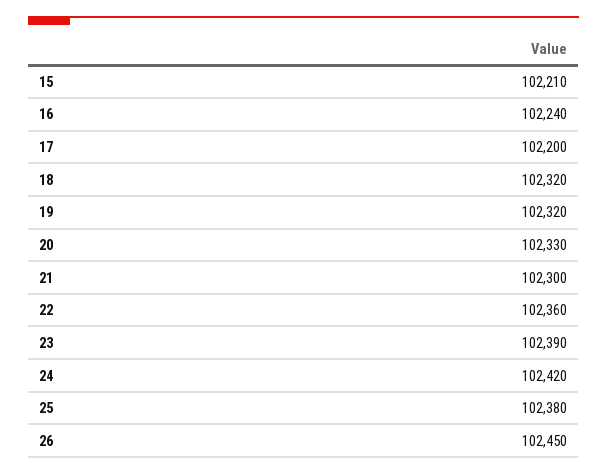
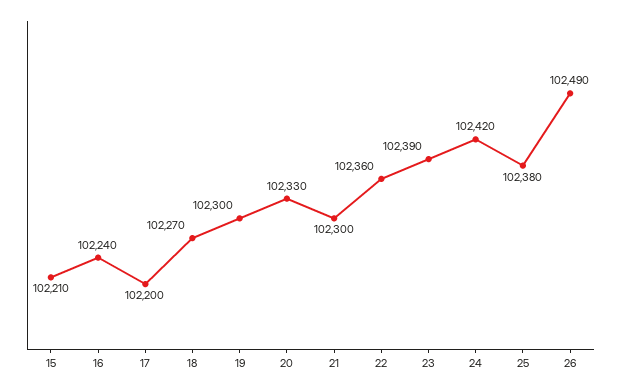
  {
    "15": 102210,
    "16": 102240,
    "17": 102200,
-   "18": 102320,
+   "18": 102270,
-   "19": 102320,
+   "19": 102300,
    "20": 102330,
    "21": 102300,
    "22": 102360,
    "23": 102390,
    "24": 102420,
    "25": 102380,
-   "26": 102450
+   "26": 102490
  }

